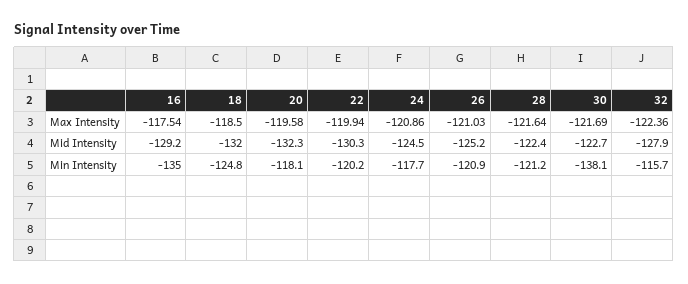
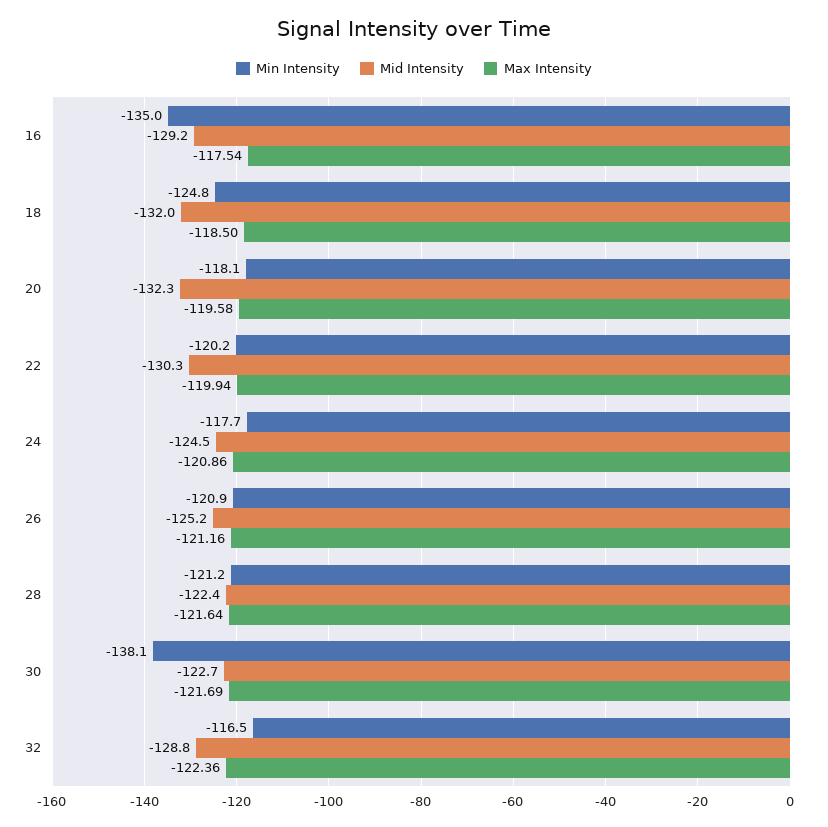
  {
    "Max Intensity": {
      "16": -117.54,
      "18": -118.5,
      "20": -119.58,
      "22": -119.94,
      "24": -120.86,
-     "26": -121.03,
+     "26": -121.16,
      "28": -121.64,
      "30": -121.69,
      "32": -122.36
    },
    "Mid Intensity": {
      "16": -129.2,
      "18": -132,
      "20": -132.3,
      "22": -130.3,
      "24": -124.5,
      "26": -125.2,
      "28": -122.4,
      "30": -122.7,
-     "32": -127.9
+     "32": -128.8
    },
    "Min Intensity": {
      "16": -135,
      "18": -124.8,
      "20": -118.1,
      "22": -120.2,
      "24": -117.7,
      "26": -120.9,
      "28": -121.2,
      "30": -138.1,
-     "32": -115.7
+     "32": -116.5
    }
  }

